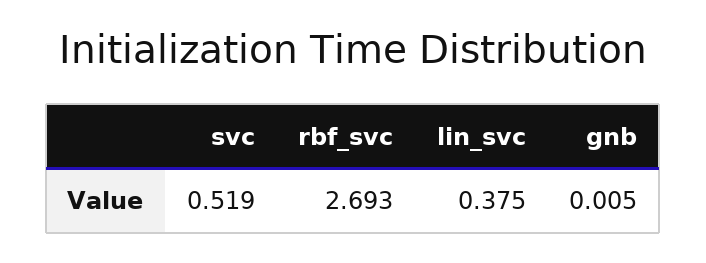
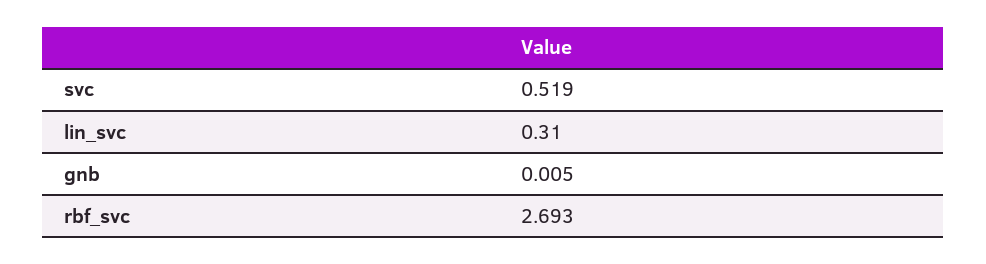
  {
    "svc": 0.519,
    "rbf_svc": 2.693,
-   "lin_svc": 0.375,
+   "lin_svc": 0.31,
    "gnb": 0.005
  }

